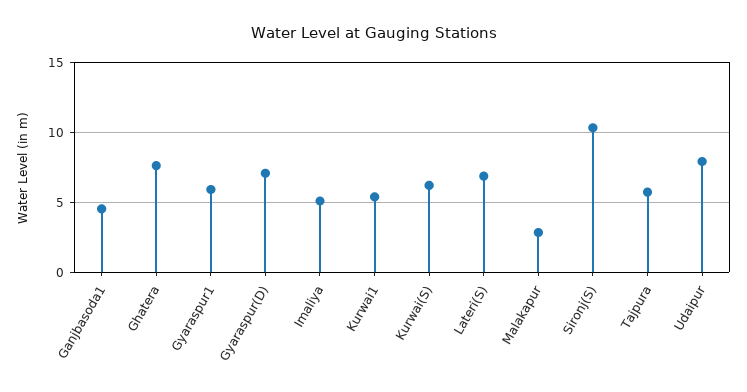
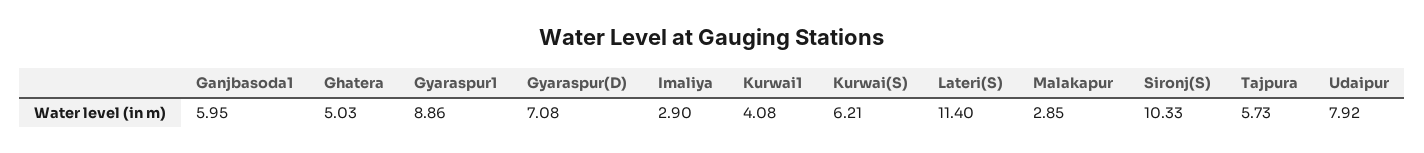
  {
-   "Ganjbasoda1": 4.5,
+   "Ganjbasoda1": 5.95,
-   "Ghatera": 7.5,
+   "Ghatera": 5.03,
-   "Gyaraspur1": 6,
+   "Gyaraspur1": 8.86,
    "Gyaraspur(D)": 7.08,
-   "Imaliya": 5,
+   "Imaliya": 2.9,
-   "Kurwai1": 5.5,
+   "Kurwai1": 4.08,
    "Kurwai(S)": 6.21,
-   "Lateri(S)": 7,
+   "Lateri(S)": 11.4,
    "Malakapur": 2.85,
    "Sironj(S)": 10.33,
    "Tajpura": 5.73,
    "Udaipur": 7.92
  }

